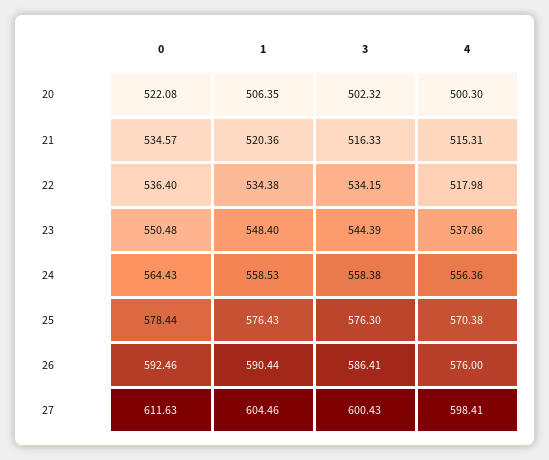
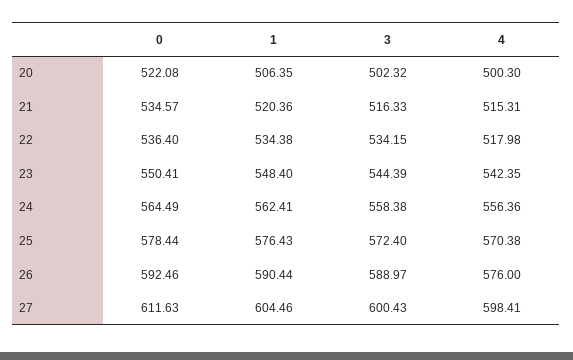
  {
    "0": {
      "20": 522.08,
      "21": 534.57,
      "22": 536.4,
-     "23": 550.48,
+     "23": 550.41,
-     "24": 564.43,
+     "24": 564.49,
      "25": 578.44,
      "26": 592.46,
      "27": 611.63
    },
    "1": {
      "20": 506.35,
      "21": 520.36,
      "22": 534.38,
      "23": 548.4,
-     "24": 558.53,
+     "24": 562.41,
      "25": 576.43,
      "26": 590.44,
      "27": 604.46
    },
    "3": {
      "20": 502.32,
      "21": 516.33,
      "22": 534.15,
      "23": 544.39,
      "24": 558.38,
-     "25": 576.3,
+     "25": 572.4,
-     "26": 586.41,
+     "26": 588.97,
      "27": 600.43
    },
    "4": {
      "20": 500.3,
      "21": 515.31,
      "22": 517.98,
-     "23": 537.86,
+     "23": 542.35,
      "24": 556.36,
      "25": 570.38,
      "26": 576,
      "27": 598.41
    }
  }

